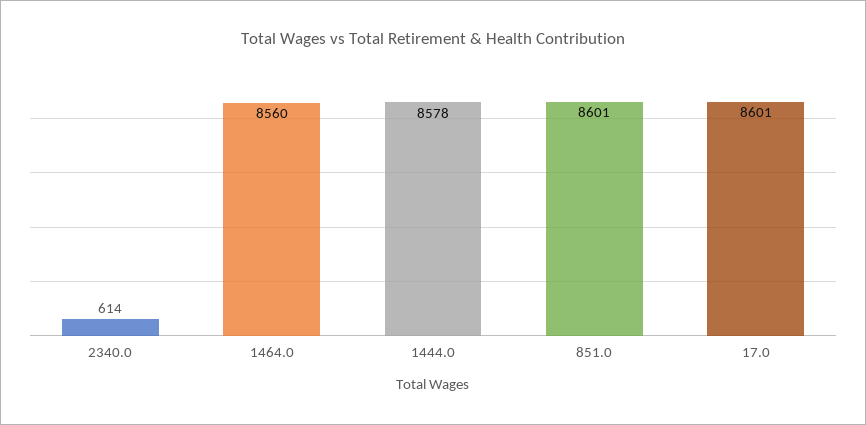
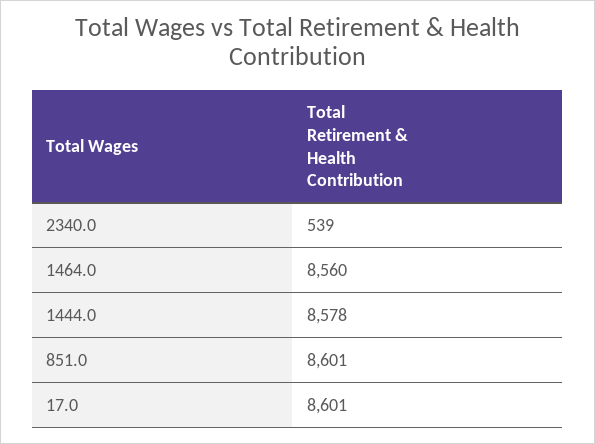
  {
-   "2340.0": 614,
+   "2340.0": 539,
    "1464.0": 8560,
    "1444.0": 8578,
    "851.0": 8601,
    "17.0": 8601
  }

